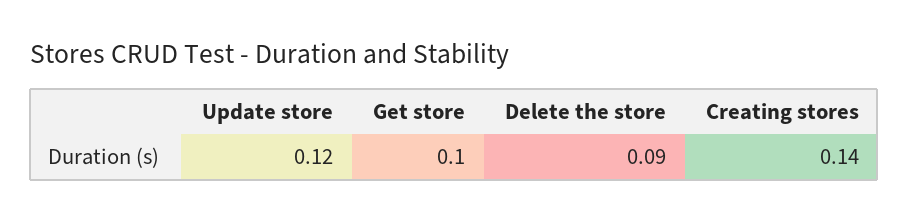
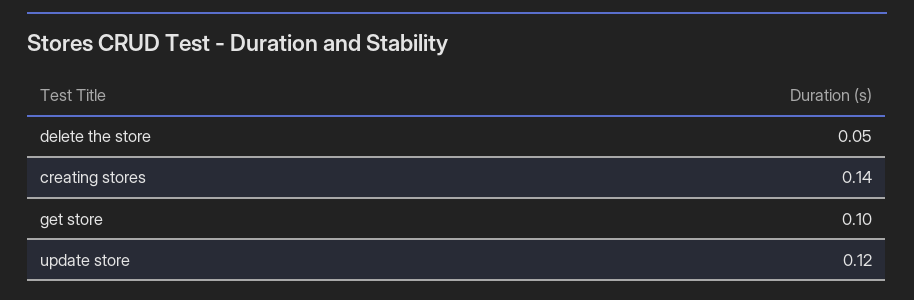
  {
    "Update store": 0.12,
    "Get store": 0.1,
-   "Delete the store": 0.09,
+   "Delete the store": 0.05,
    "Creating stores": 0.14
  }

